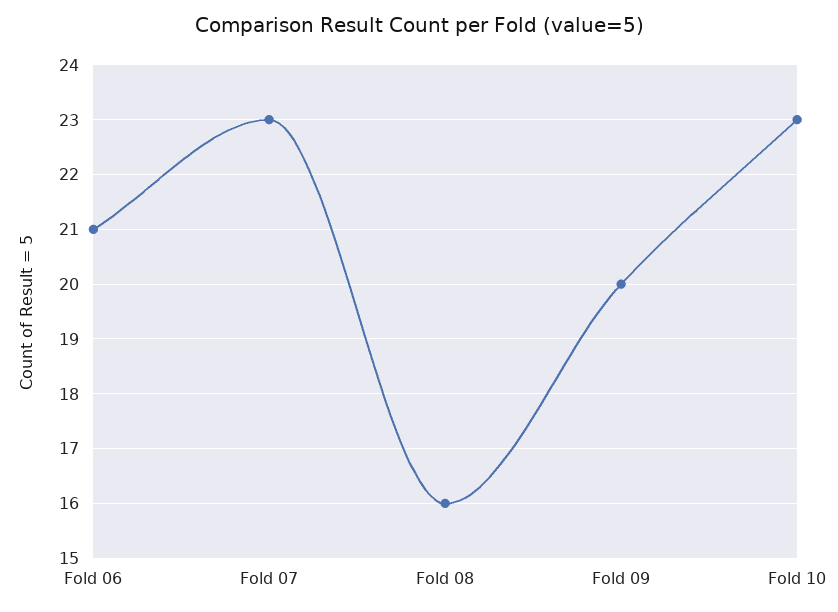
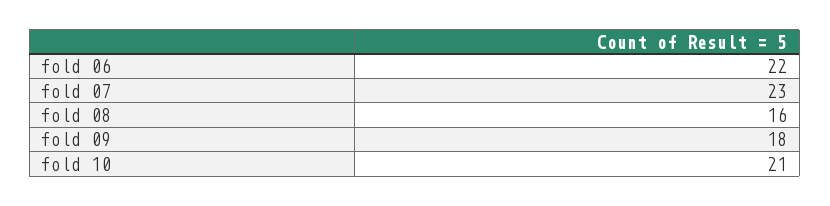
  {
-   "Fold 06": 21,
+   "Fold 06": 22,
    "Fold 07": 23,
    "Fold 08": 16,
-   "Fold 09": 20,
+   "Fold 09": 18,
-   "Fold 10": 23
+   "Fold 10": 21
  }

